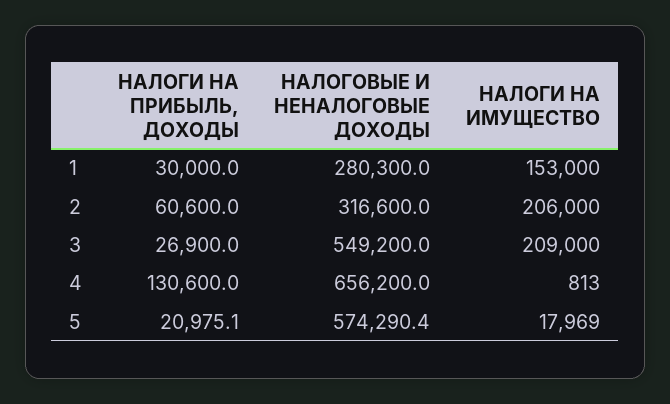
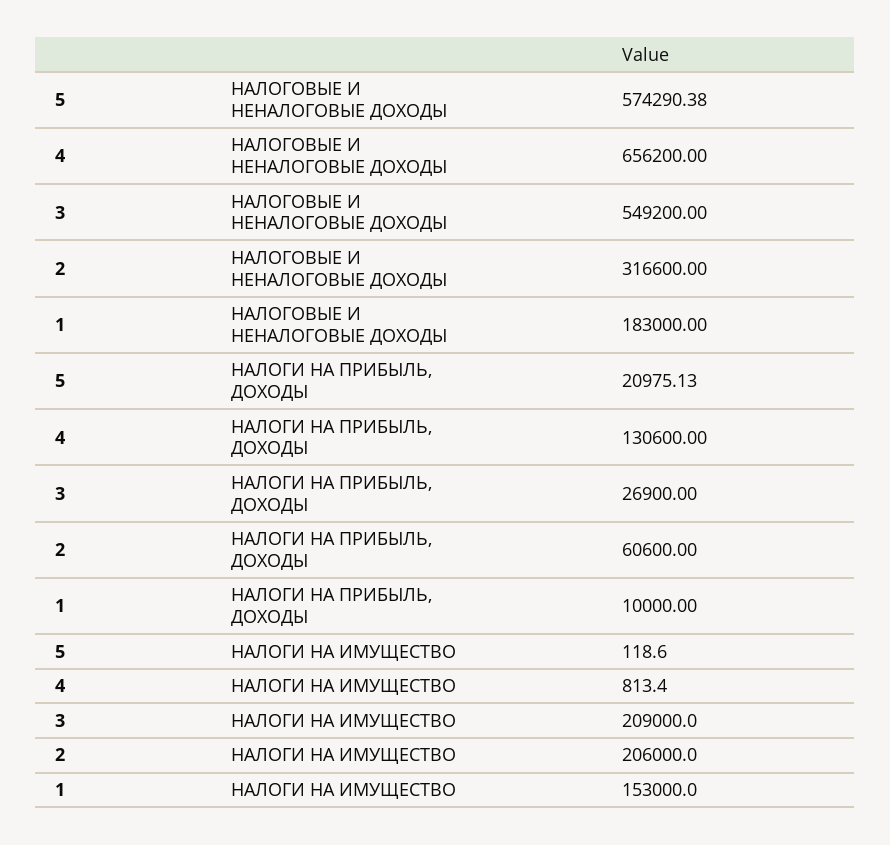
  {
    "НАЛОГИ НА ПРИБЫЛЬ, ДОХОДЫ": {
-     "1": 30000,
+     "1": 10000,
      "2": 60600,
      "3": 26900,
      "4": 130600,
      "5": 20975.13
    },
    "НАЛОГОВЫЕ И НЕНАЛОГОВЫЕ ДОХОДЫ": {
-     "1": 280300,
+     "1": 183000,
      "2": 316600,
      "3": 549200,
      "4": 656200,
      "5": 574290.38
    },
    "НАЛОГИ НА ИМУЩЕСТВО": {
      "1": 153000,
      "2": 206000,
      "3": 209000,
      "4": 813.4,
-     "5": 17969
+     "5": 118.6
    }
  }

